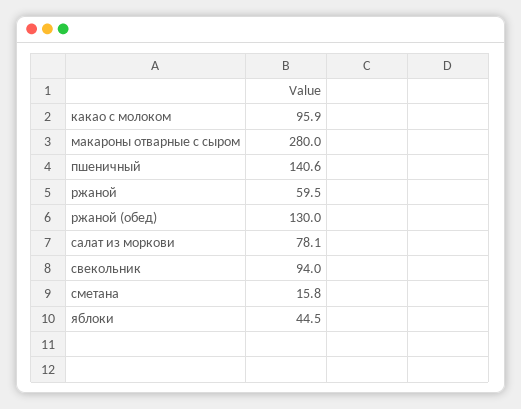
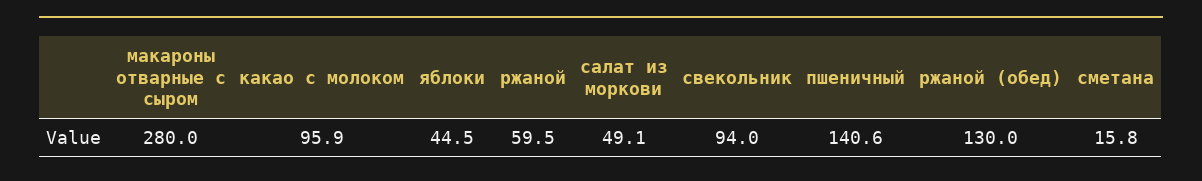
  {
    "какао с молоком": 95.9,
    "макароны отварные с сыром": 280,
    "пшеничный": 140.6,
    "ржаной": 59.5,
    "ржаной (обед)": 130,
-   "салат из моркови": 78.1,
+   "салат из моркови": 49.1,
    "свекольник": 94,
    "сметана": 15.8,
    "яблоки": 44.5
  }

